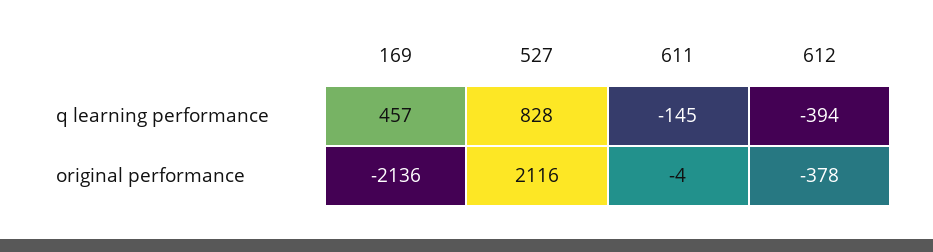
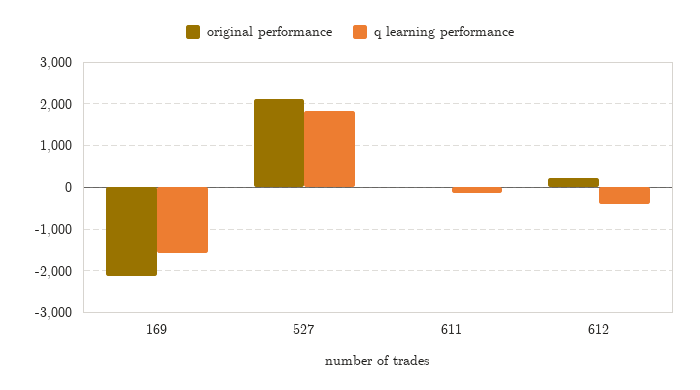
  {
    "q learning performance": {
-     "169": 457,
+     "169": -1600,
-     "527": 828,
+     "527": 1800,
      "611": -145,
      "612": -394
    },
    "original performance": {
      "169": -2136,
      "527": 2116,
      "611": -4,
-     "612": -378
+     "612": 200
    }
  }

